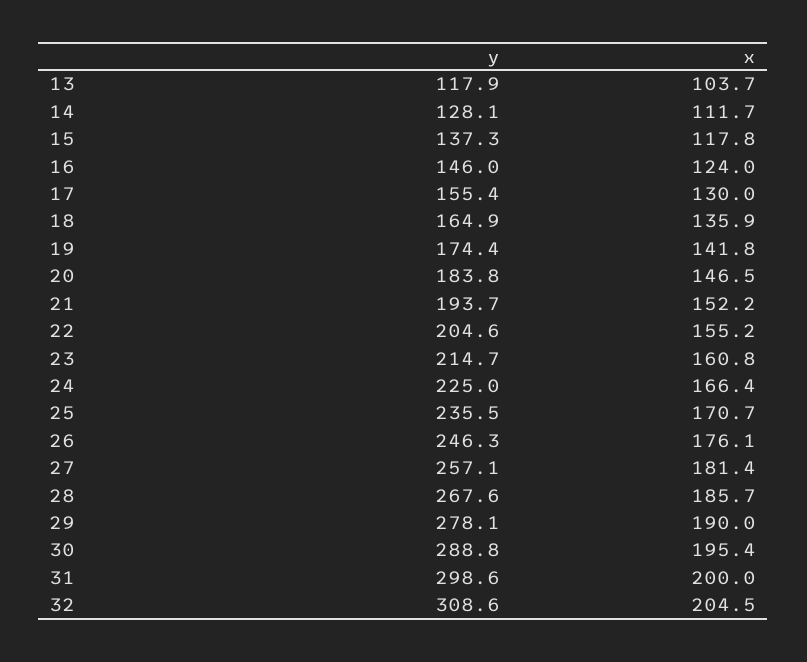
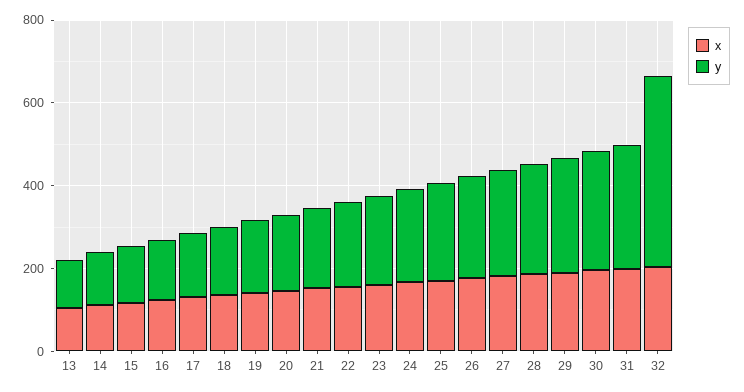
  {
    "y": {
      "13": 117.9,
      "14": 128.1,
      "15": 137.3,
      "16": 146,
      "17": 155.4,
      "18": 164.9,
      "19": 174.4,
      "20": 183.8,
      "21": 193.7,
      "22": 204.6,
      "23": 214.7,
      "24": 225,
      "25": 235.5,
      "26": 246.3,
      "27": 257.1,
      "28": 267.6,
      "29": 278.1,
      "30": 288.8,
      "31": 298.6,
-     "32": 308.6
+     "32": 450
    },
    "x": {
      "13": 103.7,
      "14": 111.7,
      "15": 117.8,
      "16": 124,
      "17": 130,
      "18": 135.9,
      "19": 141.8,
      "20": 146.5,
      "21": 152.2,
      "22": 155.2,
      "23": 160.8,
      "24": 166.4,
      "25": 170.7,
      "26": 176.1,
      "27": 181.4,
      "28": 185.7,
      "29": 190,
      "30": 195.4,
      "31": 200,
      "32": 204.5
    }
  }

